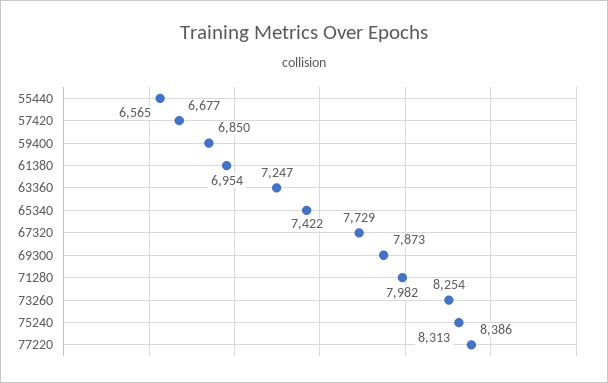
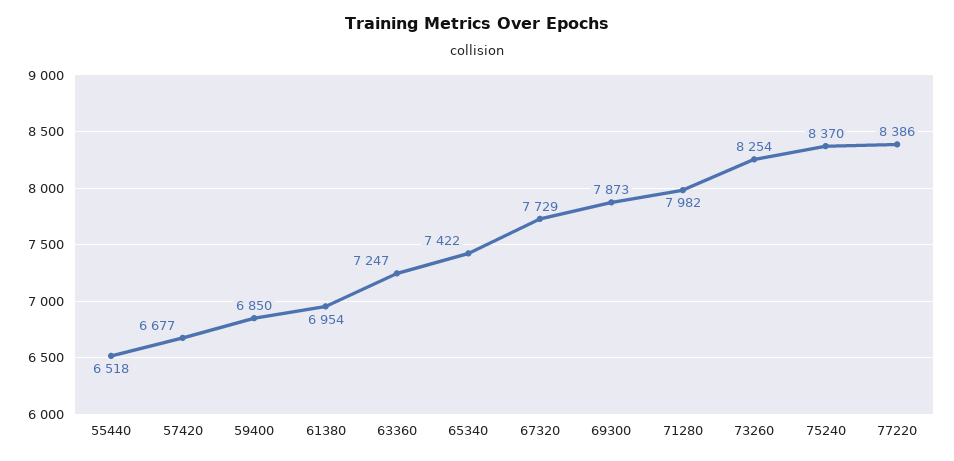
  {
-   "55440": 6565,
+   "55440": 6518,
    "57420": 6677,
    "59400": 6850,
    "61380": 6954,
    "63360": 7247,
    "65340": 7422,
    "67320": 7729,
    "69300": 7873,
    "71280": 7982,
    "73260": 8254,
-   "75240": 8313,
+   "75240": 8370,
    "77220": 8386
  }

